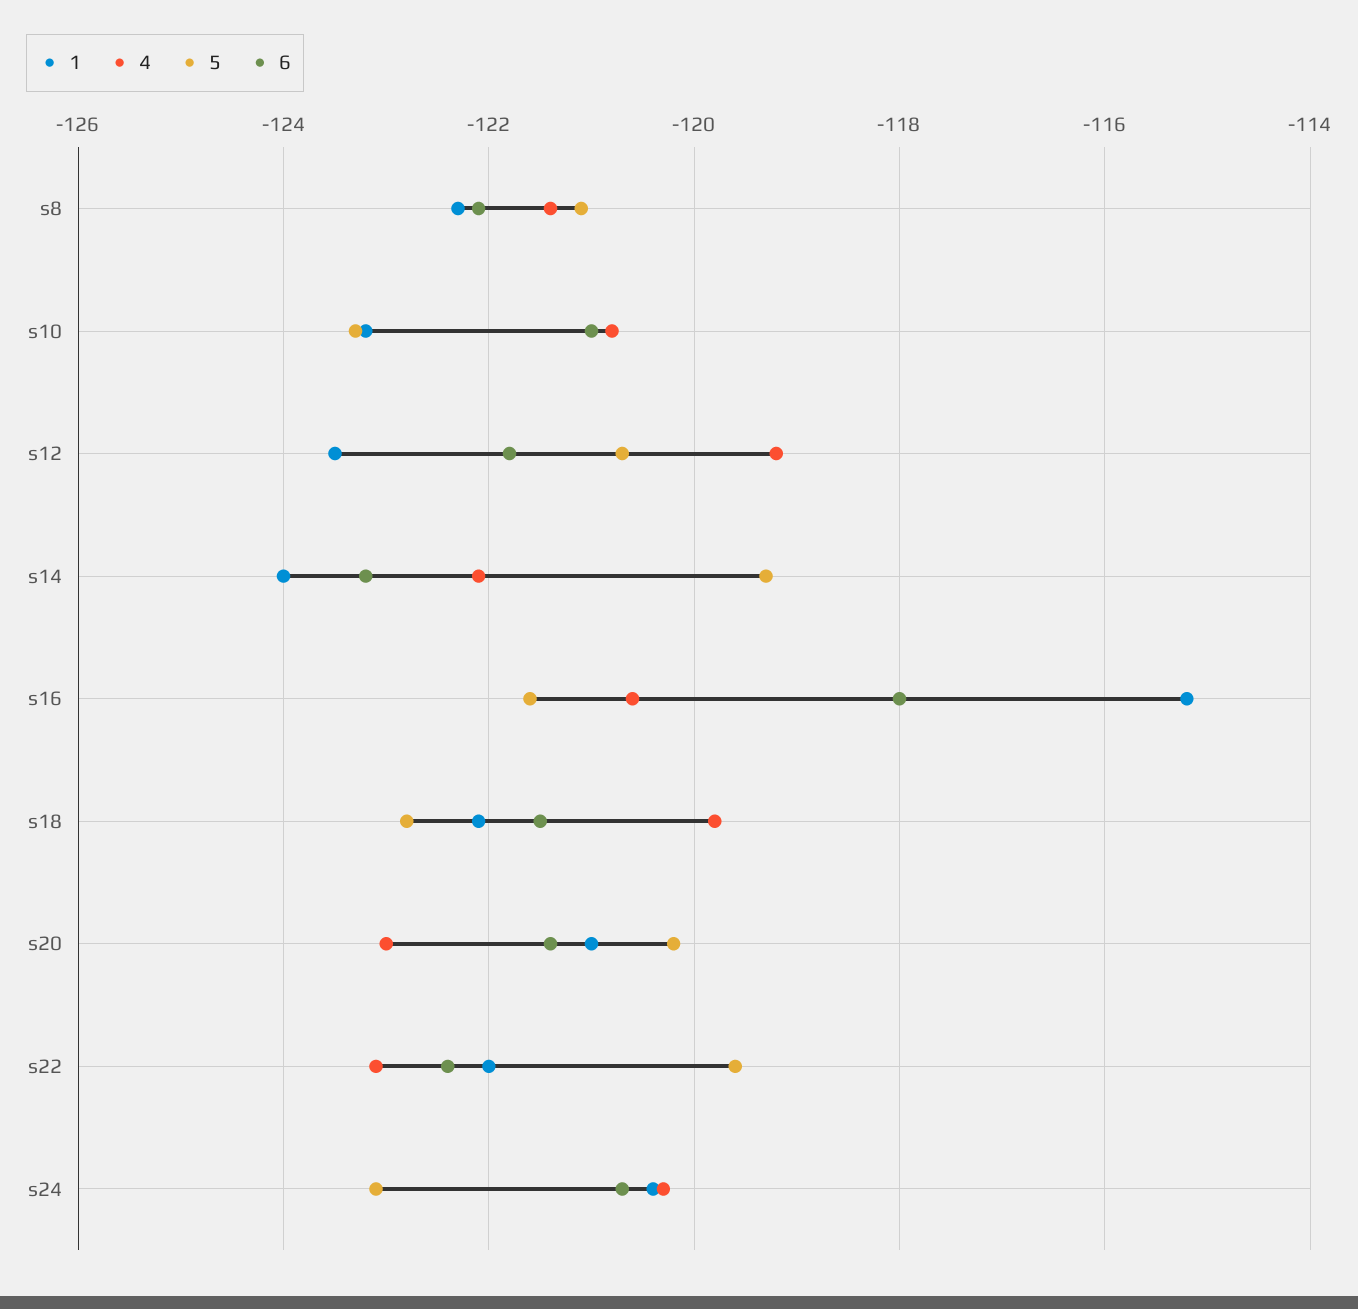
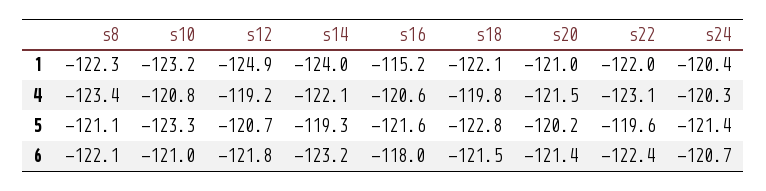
  {
    "1": {
      "s8": -122.3,
      "s10": -123.2,
-     "s12": -123.5,
+     "s12": -124.9,
      "s14": -124,
      "s16": -115.2,
      "s18": -122.1,
      "s20": -121,
      "s22": -122,
      "s24": -120.4
    },
    "4": {
-     "s8": -121.5,
+     "s8": -123.4,
      "s10": -120.8,
      "s12": -119.2,
      "s14": -122.1,
      "s16": -120.6,
      "s18": -119.8,
-     "s20": -123,
+     "s20": -121.5,
      "s22": -123.1,
      "s24": -120.3
    },
    "5": {
      "s8": -121.1,
      "s10": -123.3,
      "s12": -120.7,
      "s14": -119.3,
      "s16": -121.6,
      "s18": -122.8,
      "s20": -120.2,
      "s22": -119.6,
-     "s24": -123
+     "s24": -121.4
    },
    "6": {
      "s8": -122.1,
      "s10": -121,
      "s12": -121.8,
      "s14": -123.2,
      "s16": -118,
      "s18": -121.5,
      "s20": -121.4,
      "s22": -122.4,
      "s24": -120.7
    }
  }

